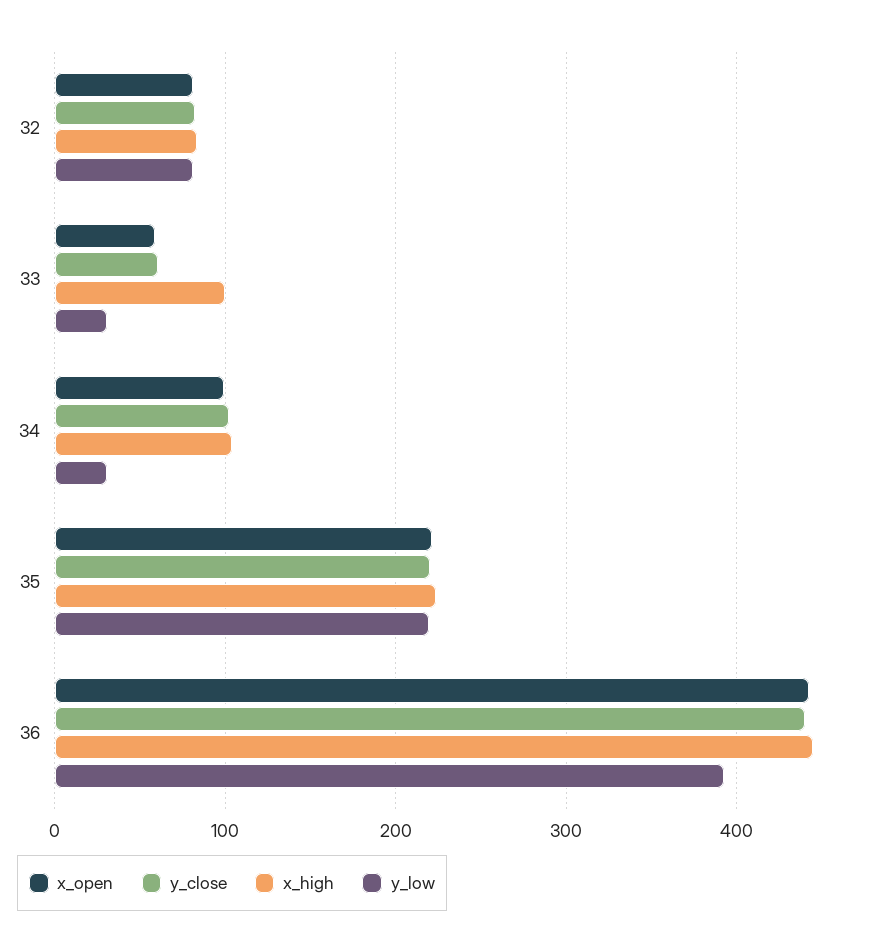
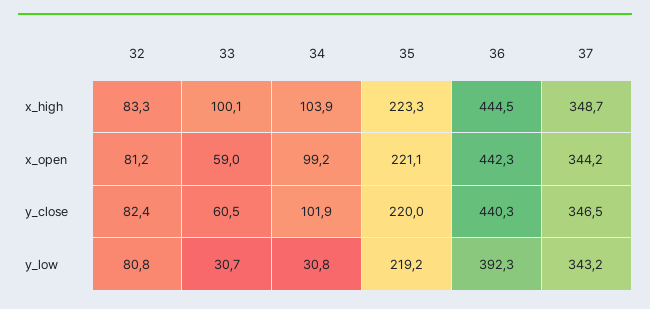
  {
    "x_open": {
      "32": 81.2,
      "33": 59,
      "34": 99.2,
      "35": 221.1,
-     "36": 442.3
+     "36": 442.3,
+     "37": 344.2
    },
    "y_close": {
      "32": 82.4,
      "33": 60.5,
      "34": 101.9,
      "35": 220,
-     "36": 440.3
+     "36": 440.3,
+     "37": 346.5
    },
    "x_high": {
      "32": 83.3,
      "33": 100.1,
      "34": 103.9,
      "35": 223.3,
-     "36": 444.5
+     "36": 444.5,
+     "37": 348.7
    },
    "y_low": {
      "32": 80.8,
      "33": 30.7,
      "34": 30.8,
      "35": 219.2,
-     "36": 392.3
+     "36": 392.3,
+     "37": 343.2
    }
  }

